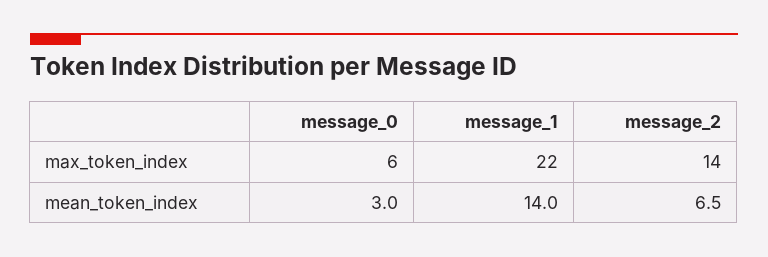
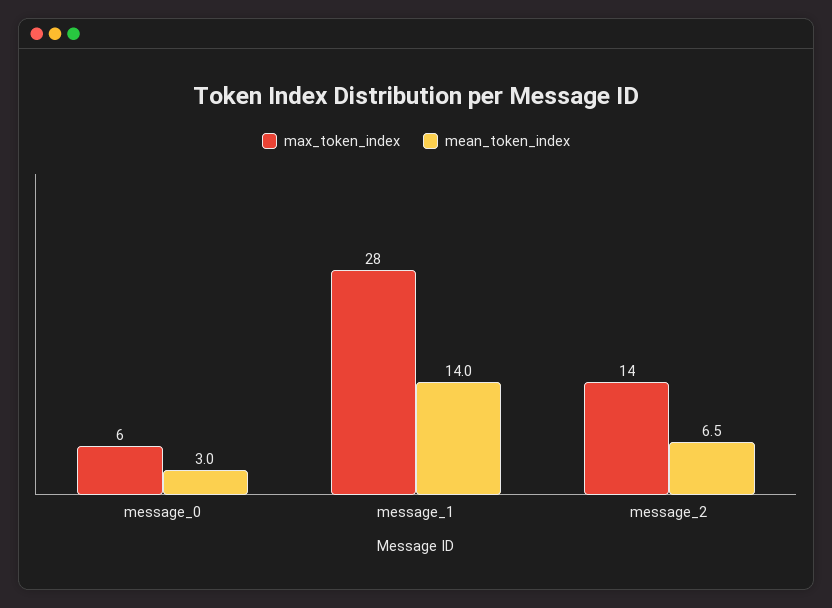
  {
    "max_token_index": {
      "message_0": 6,
-     "message_1": 22,
+     "message_1": 28,
      "message_2": 14
    },
    "mean_token_index": {
      "message_0": 3,
      "message_1": 14,
      "message_2": 6.5
    }
  }

